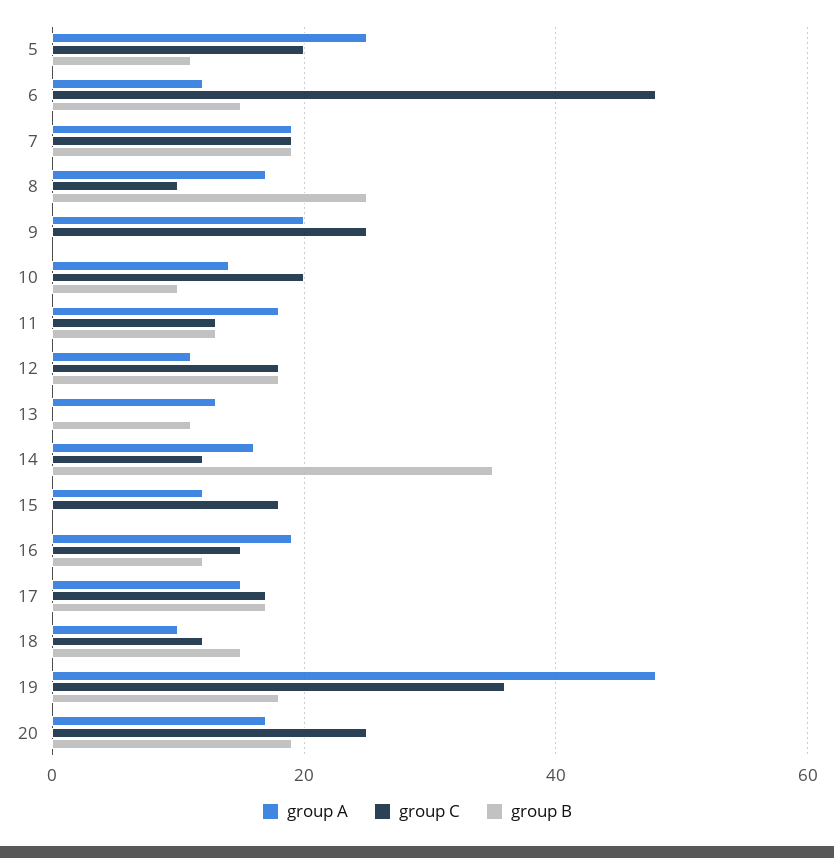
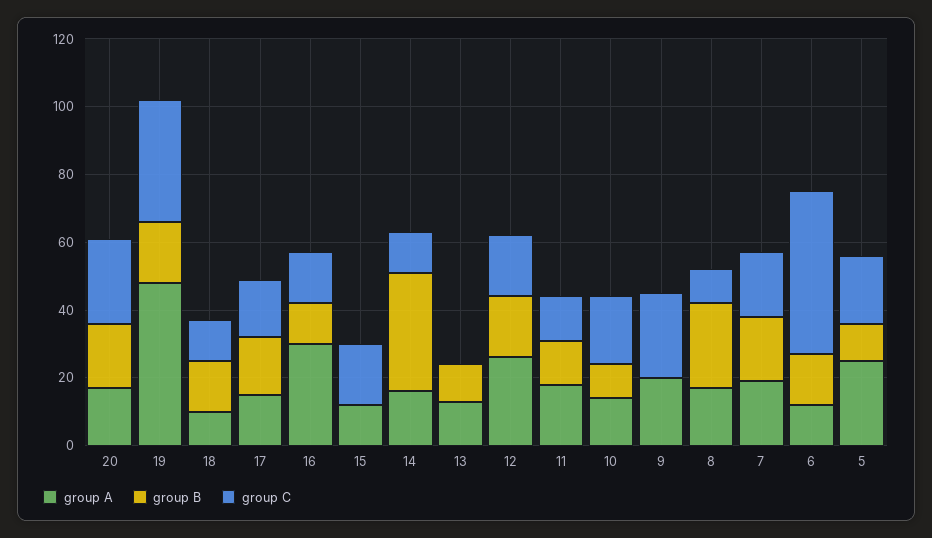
  {
    "group A": {
      "5": 25,
      "6": 10,
      "7": 20,
      "8": 15,
      "9": 20,
      "10": 15,
      "11": 20,
-     "12": 10,
+     "12": 25,
      "13": 15,
      "14": 15,
      "15": 10,
-     "16": 20,
+     "16": 30,
      "17": 15,
      "18": 10,
      "19": 50,
      "20": 15
    },
    "group C": {
      "5": 20,
      "6": 50,
      "7": 20,
      "8": 10,
      "9": 25,
      "10": 20,
      "11": 15,
      "12": 20,
      "13": 0,
      "14": 10,
      "15": 20,
      "16": 15,
      "17": 15,
      "18": 10,
      "19": 35,
      "20": 25
    },
    "group B": {
      "5": 10,
      "6": 15,
      "7": 20,
      "8": 25,
      "9": 0,
      "10": 10,
      "11": 15,
      "12": 20,
      "13": 10,
      "14": 35,
      "15": 0,
      "16": 10,
      "17": 15,
      "18": 15,
      "19": 20,
      "20": 20
    }
  }

